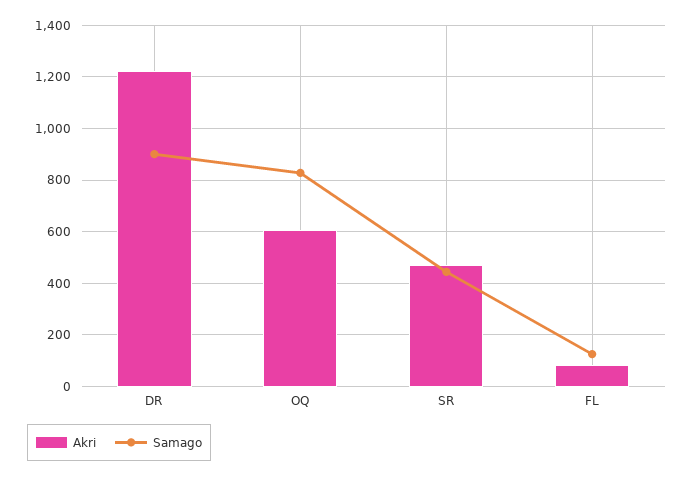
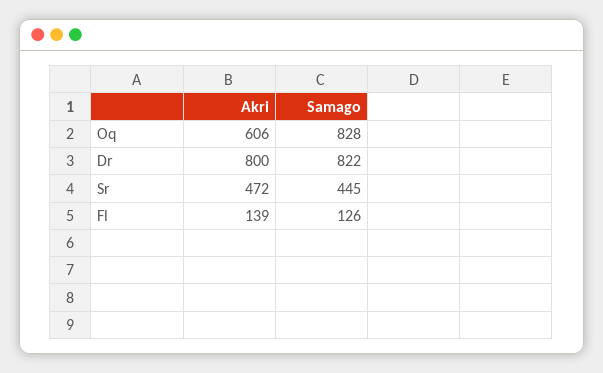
  {
    "Akri": {
-     "DR": 1225,
+     "DR": 800,
      "OQ": 606,
      "SR": 472,
-     "FL": 75
+     "FL": 139
    },
    "Samago": {
-     "DR": 900,
+     "DR": 822,
      "OQ": 828,
      "SR": 445,
      "FL": 126
    }
  }

